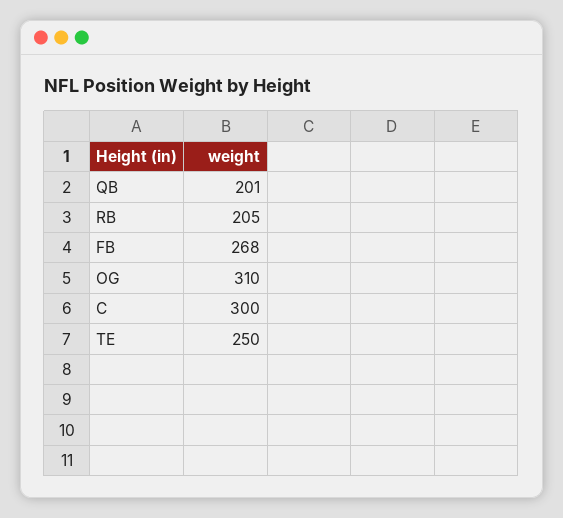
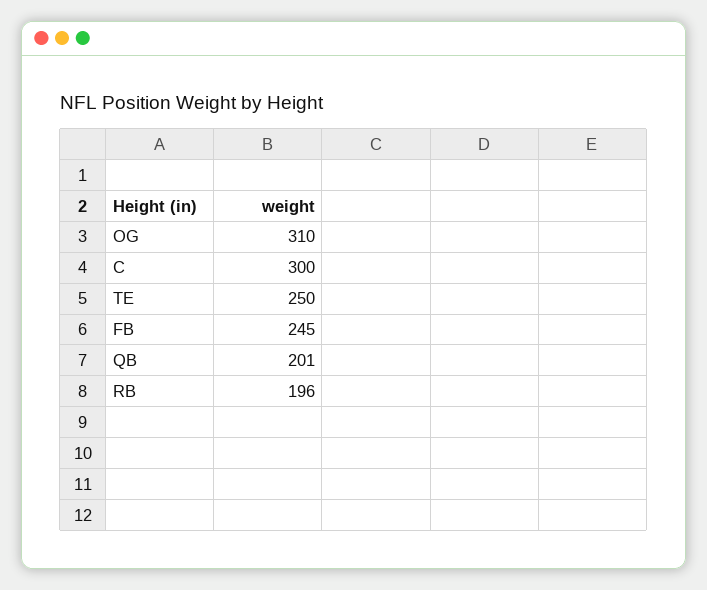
  {
    "QB": 201,
-   "RB": 205,
+   "RB": 196,
-   "FB": 268,
+   "FB": 245,
    "OG": 310,
    "C": 300,
    "TE": 250
  }

